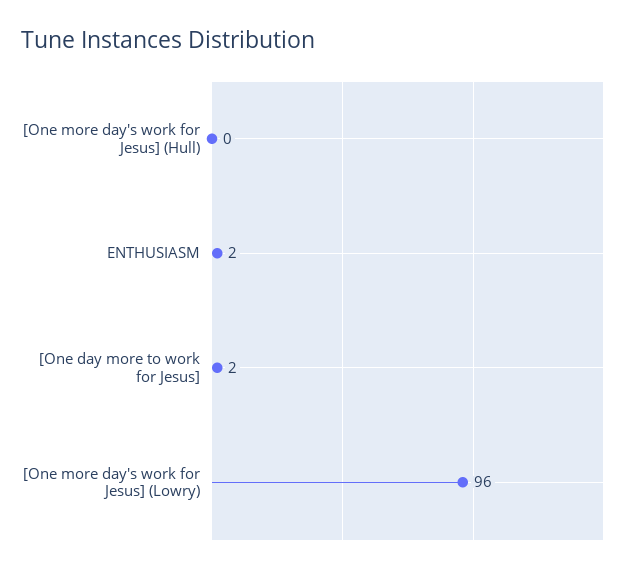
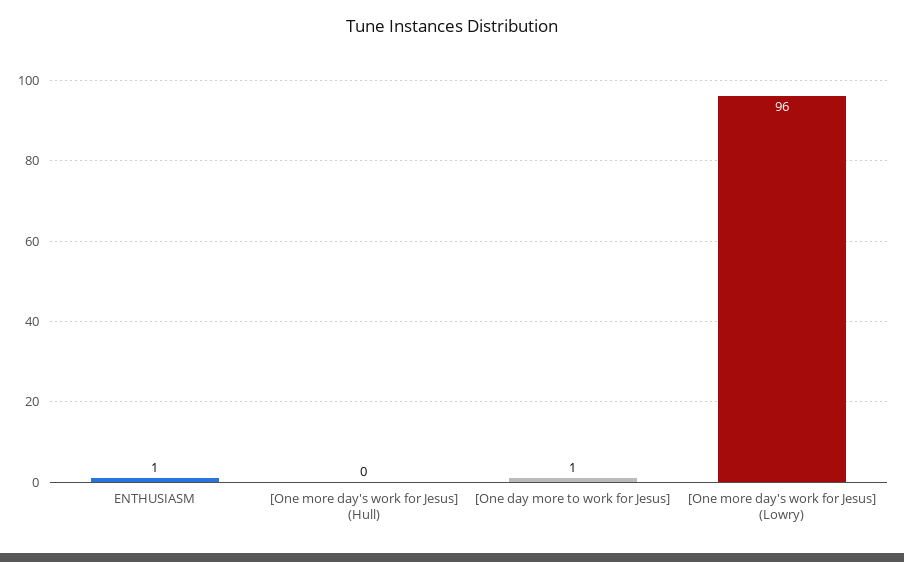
  {
    "[One more day's work for Jesus] (Hull)": 0,
-   "ENTHUSIASM": 2,
+   "ENTHUSIASM": 1,
-   "[One day more to work for Jesus]": 2,
+   "[One day more to work for Jesus]": 1,
    "[One more day's work for Jesus] (Lowry)": 96
  }

